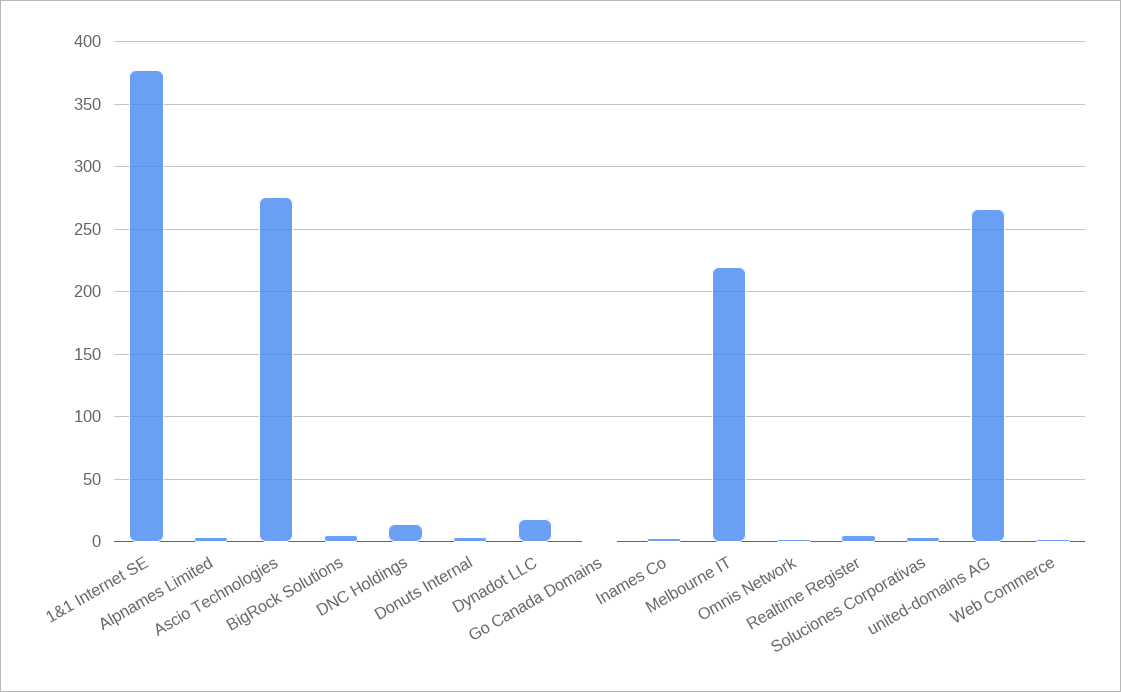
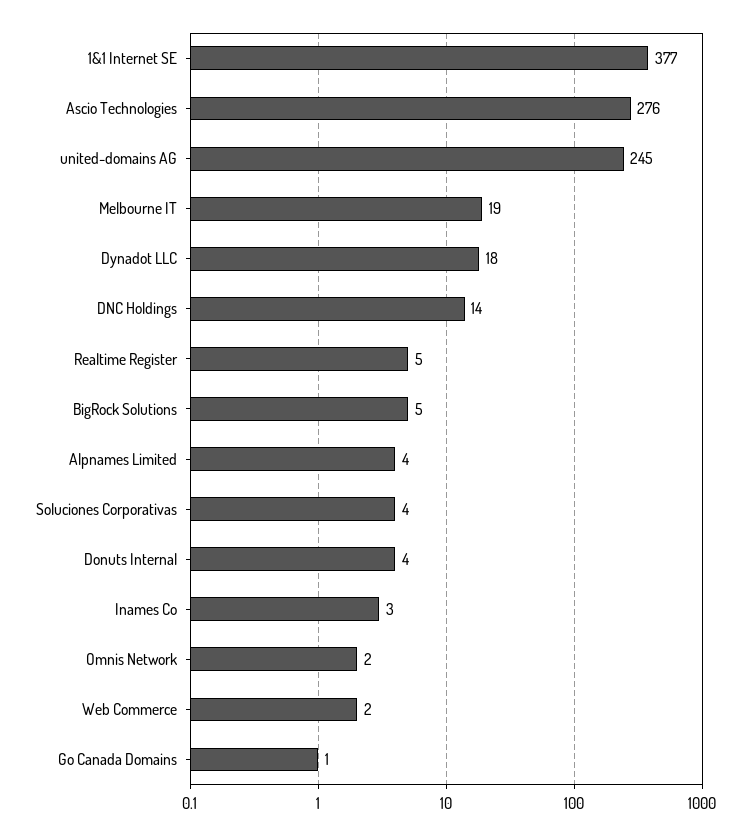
  {
    "1&1 Internet SE": 377,
    "Alpnames Limited": 4,
    "Ascio Technologies": 276,
    "BigRock Solutions": 5,
    "DNC Holdings": 14,
    "Donuts Internal": 4,
    "Dynadot LLC": 18,
    "Go Canada Domains": 1,
    "Inames Co": 3,
-   "Melbourne IT": 220,
+   "Melbourne IT": 19,
    "Omnis Network": 2,
    "Realtime Register": 5,
    "Soluciones Corporativas": 4,
-   "united-domains AG": 265,
+   "united-domains AG": 245,
    "Web Commerce": 2
  }

